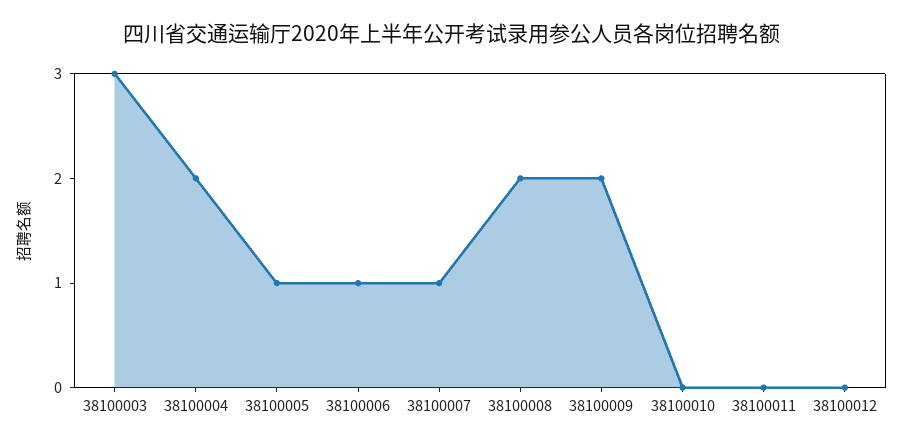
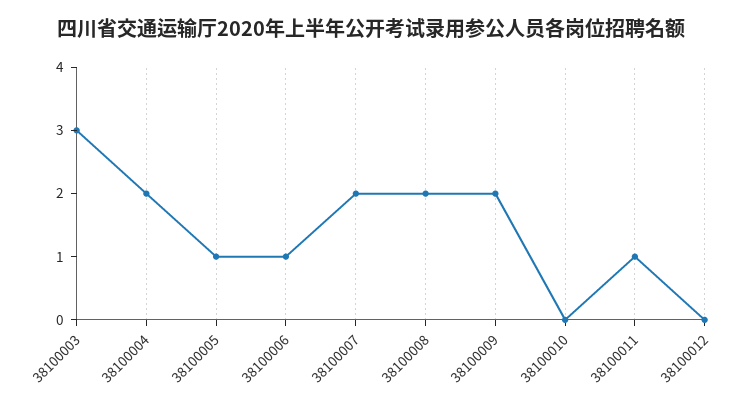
  {
    "38100003": 3,
    "38100004": 2,
    "38100005": 1,
    "38100006": 1,
-   "38100007": 1,
+   "38100007": 2,
    "38100008": 2,
    "38100009": 2,
    "38100010": 0,
-   "38100011": 0,
+   "38100011": 1,
    "38100012": 0
  }

